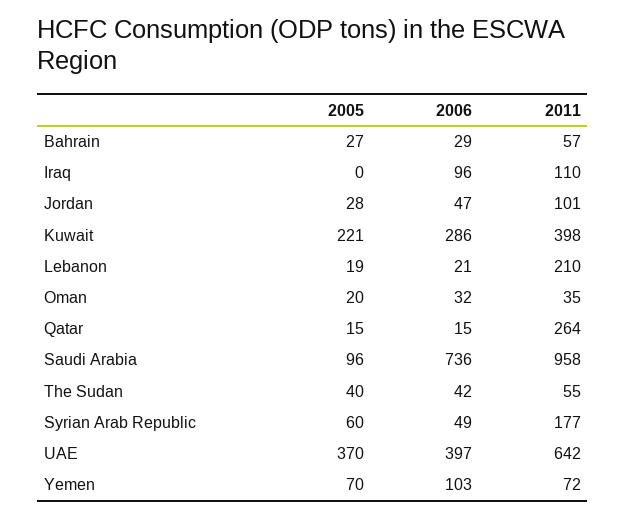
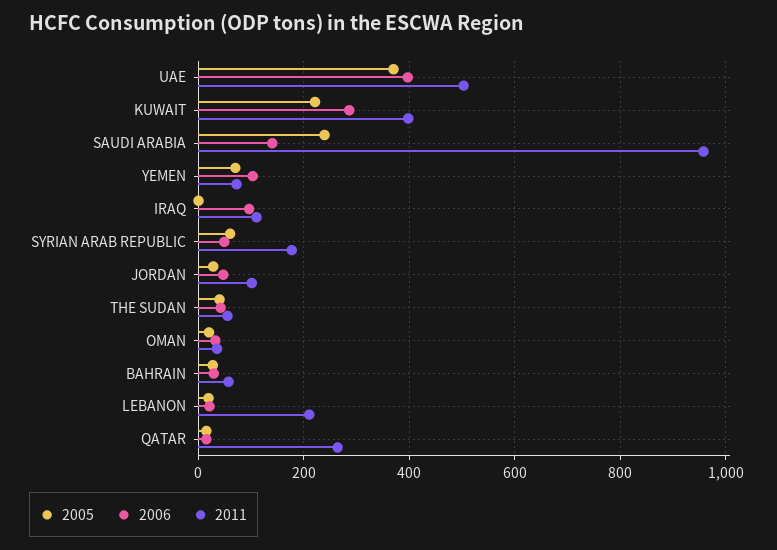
  {
    "2005": {
      "Bahrain": 27,
      "Iraq": 0,
      "Jordan": 28,
      "Kuwait": 221,
      "Lebanon": 19,
      "Oman": 20,
      "Qatar": 15,
-     "Saudi Arabia": 96,
+     "Saudi Arabia": 240,
      "The Sudan": 40,
      "Syrian Arab Republic": 60,
      "UAE": 370,
      "Yemen": 70
    },
    "2006": {
      "Bahrain": 29,
      "Iraq": 96,
      "Jordan": 47,
      "Kuwait": 286,
      "Lebanon": 21,
      "Oman": 32,
      "Qatar": 15,
-     "Saudi Arabia": 736,
+     "Saudi Arabia": 140,
      "The Sudan": 42,
      "Syrian Arab Republic": 49,
      "UAE": 397,
      "Yemen": 103
    },
    "2011": {
      "Bahrain": 57,
      "Iraq": 110,
      "Jordan": 101,
      "Kuwait": 398,
      "Lebanon": 210,
      "Oman": 35,
      "Qatar": 264,
      "Saudi Arabia": 958,
      "The Sudan": 55,
      "Syrian Arab Republic": 177,
-     "UAE": 642,
+     "UAE": 500,
      "Yemen": 72
    }
  }

